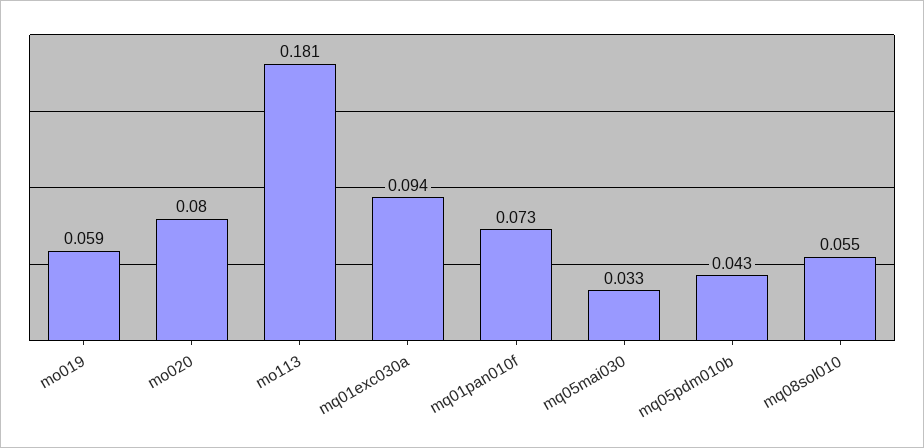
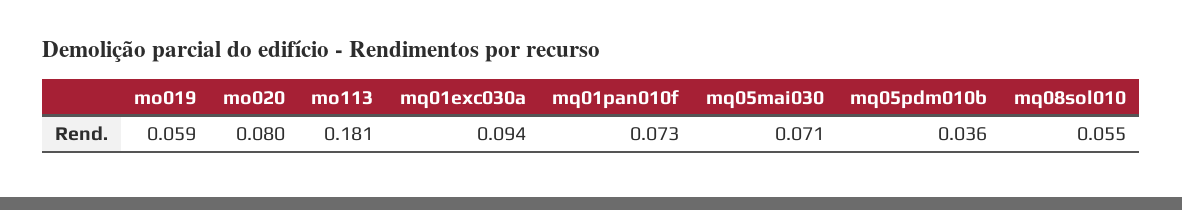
  {
    "mo019": 0.059,
    "mo020": 0.08,
    "mo113": 0.181,
    "mq01exc030a": 0.094,
    "mq01pan010f": 0.073,
-   "mq05mai030": 0.033,
+   "mq05mai030": 0.071,
-   "mq05pdm010b": 0.043,
+   "mq05pdm010b": 0.036,
    "mq08sol010": 0.055
  }

